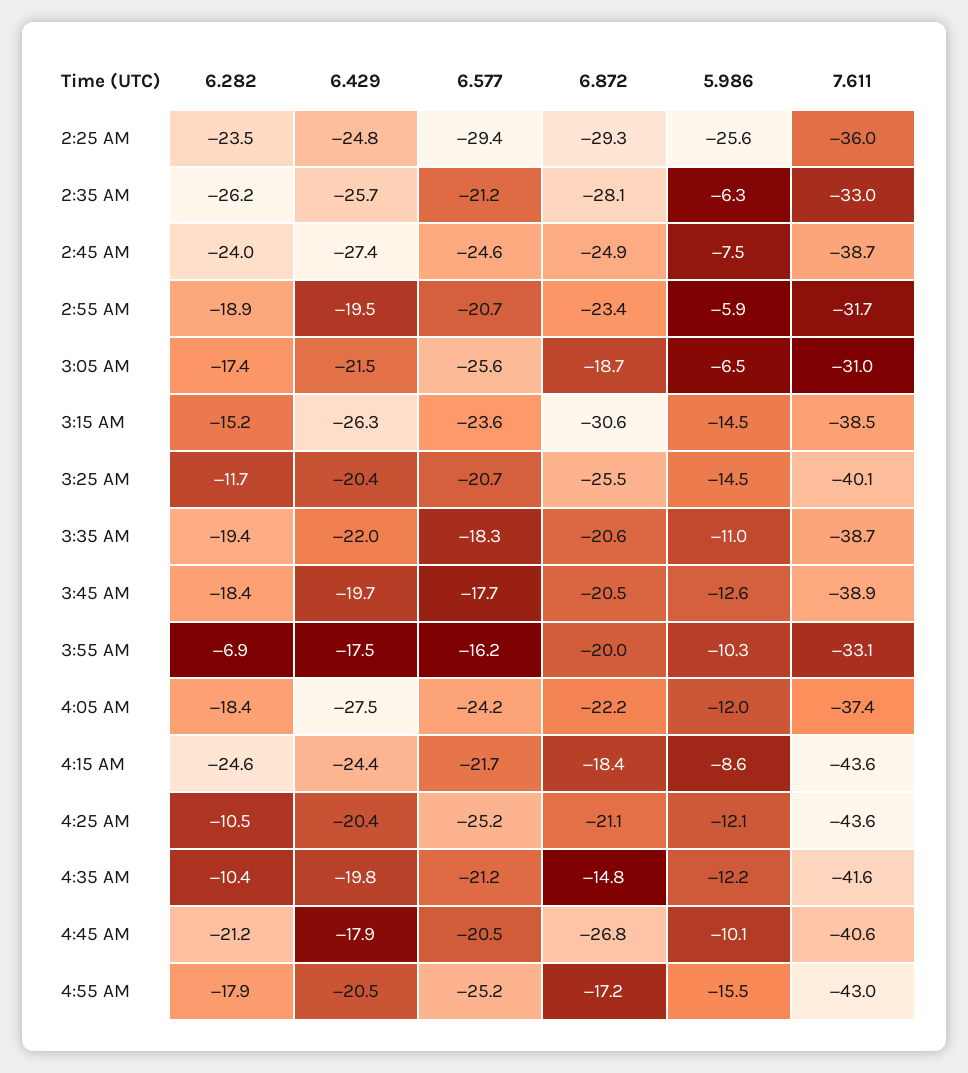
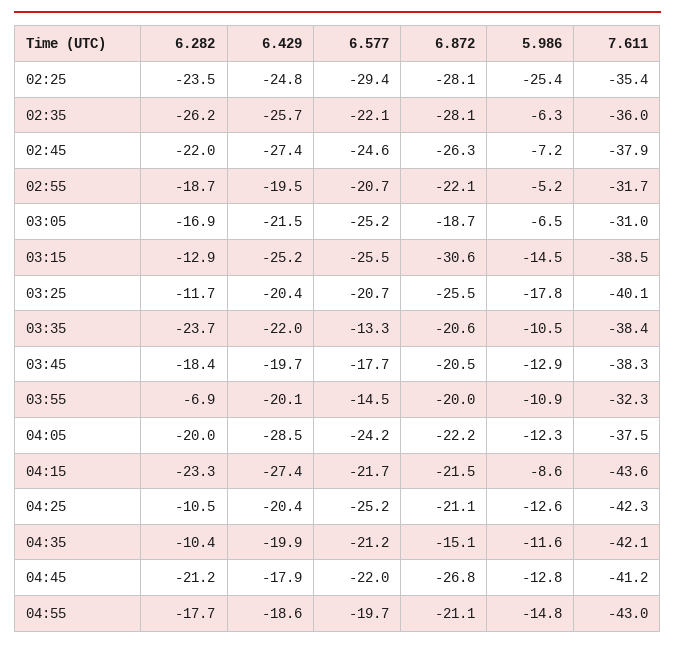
  {
    "6.282": {
      "2:25 AM": -23.5,
      "2:35 AM": -26.2,
-     "2:45 AM": -24,
+     "2:45 AM": -22,
-     "2:55 AM": -18.9,
+     "2:55 AM": -18.7,
-     "3:05 AM": -17.4,
+     "3:05 AM": -16.9,
-     "3:15 AM": -15.2,
+     "3:15 AM": -12.9,
      "3:25 AM": -11.7,
-     "3:35 AM": -19.4,
+     "3:35 AM": -23.7,
      "3:45 AM": -18.4,
      "3:55 AM": -6.9,
-     "4:05 AM": -18.4,
+     "4:05 AM": -20,
-     "4:15 AM": -24.6,
+     "4:15 AM": -23.3,
      "4:25 AM": -10.5,
      "4:35 AM": -10.4,
      "4:45 AM": -21.2,
-     "4:55 AM": -17.9
+     "4:55 AM": -17.7
    },
    "6.429": {
      "2:25 AM": -24.8,
      "2:35 AM": -25.7,
      "2:45 AM": -27.4,
      "2:55 AM": -19.5,
      "3:05 AM": -21.5,
-     "3:15 AM": -26.3,
+     "3:15 AM": -25.2,
      "3:25 AM": -20.4,
      "3:35 AM": -22,
      "3:45 AM": -19.7,
-     "3:55 AM": -17.5,
+     "3:55 AM": -20.1,
-     "4:05 AM": -27.5,
+     "4:05 AM": -28.5,
-     "4:15 AM": -24.4,
+     "4:15 AM": -27.4,
      "4:25 AM": -20.4,
-     "4:35 AM": -19.8,
+     "4:35 AM": -19.9,
      "4:45 AM": -17.9,
-     "4:55 AM": -20.5
+     "4:55 AM": -18.6
    },
    "6.577": {
      "2:25 AM": -29.4,
-     "2:35 AM": -21.2,
+     "2:35 AM": -22.1,
      "2:45 AM": -24.6,
      "2:55 AM": -20.7,
-     "3:05 AM": -25.6,
+     "3:05 AM": -25.2,
-     "3:15 AM": -23.6,
+     "3:15 AM": -25.5,
      "3:25 AM": -20.7,
-     "3:35 AM": -18.3,
+     "3:35 AM": -13.3,
      "3:45 AM": -17.7,
-     "3:55 AM": -16.2,
+     "3:55 AM": -14.5,
      "4:05 AM": -24.2,
      "4:15 AM": -21.7,
      "4:25 AM": -25.2,
      "4:35 AM": -21.2,
-     "4:45 AM": -20.5,
+     "4:45 AM": -22,
-     "4:55 AM": -25.2
+     "4:55 AM": -19.7
    },
    "6.872": {
-     "2:25 AM": -29.3,
+     "2:25 AM": -28.1,
      "2:35 AM": -28.1,
-     "2:45 AM": -24.9,
+     "2:45 AM": -26.3,
-     "2:55 AM": -23.4,
+     "2:55 AM": -22.1,
      "3:05 AM": -18.7,
      "3:15 AM": -30.6,
      "3:25 AM": -25.5,
      "3:35 AM": -20.6,
      "3:45 AM": -20.5,
      "3:55 AM": -20,
      "4:05 AM": -22.2,
-     "4:15 AM": -18.4,
+     "4:15 AM": -21.5,
      "4:25 AM": -21.1,
-     "4:35 AM": -14.8,
+     "4:35 AM": -15.1,
      "4:45 AM": -26.8,
-     "4:55 AM": -17.2
+     "4:55 AM": -21.1
    },
    "5.986": {
-     "2:25 AM": -25.6,
+     "2:25 AM": -25.4,
      "2:35 AM": -6.3,
-     "2:45 AM": -7.5,
+     "2:45 AM": -7.2,
-     "2:55 AM": -5.9,
+     "2:55 AM": -5.2,
      "3:05 AM": -6.5,
      "3:15 AM": -14.5,
-     "3:25 AM": -14.5,
+     "3:25 AM": -17.8,
-     "3:35 AM": -11,
+     "3:35 AM": -10.5,
-     "3:45 AM": -12.6,
+     "3:45 AM": -12.9,
-     "3:55 AM": -10.3,
+     "3:55 AM": -10.9,
-     "4:05 AM": -12,
+     "4:05 AM": -12.3,
      "4:15 AM": -8.6,
-     "4:25 AM": -12.1,
+     "4:25 AM": -12.6,
-     "4:35 AM": -12.2,
+     "4:35 AM": -11.6,
-     "4:45 AM": -10.1,
+     "4:45 AM": -12.8,
-     "4:55 AM": -15.5
+     "4:55 AM": -14.8
    },
    "7.611": {
-     "2:25 AM": -36,
+     "2:25 AM": -35.4,
-     "2:35 AM": -33,
+     "2:35 AM": -36,
-     "2:45 AM": -38.7,
+     "2:45 AM": -37.9,
      "2:55 AM": -31.7,
      "3:05 AM": -31,
      "3:15 AM": -38.5,
      "3:25 AM": -40.1,
-     "3:35 AM": -38.7,
+     "3:35 AM": -38.4,
-     "3:45 AM": -38.9,
+     "3:45 AM": -38.3,
-     "3:55 AM": -33.1,
+     "3:55 AM": -32.3,
-     "4:05 AM": -37.4,
+     "4:05 AM": -37.5,
      "4:15 AM": -43.6,
-     "4:25 AM": -43.6,
+     "4:25 AM": -42.3,
-     "4:35 AM": -41.6,
+     "4:35 AM": -42.1,
-     "4:45 AM": -40.6,
+     "4:45 AM": -41.2,
      "4:55 AM": -43
    }
  }

